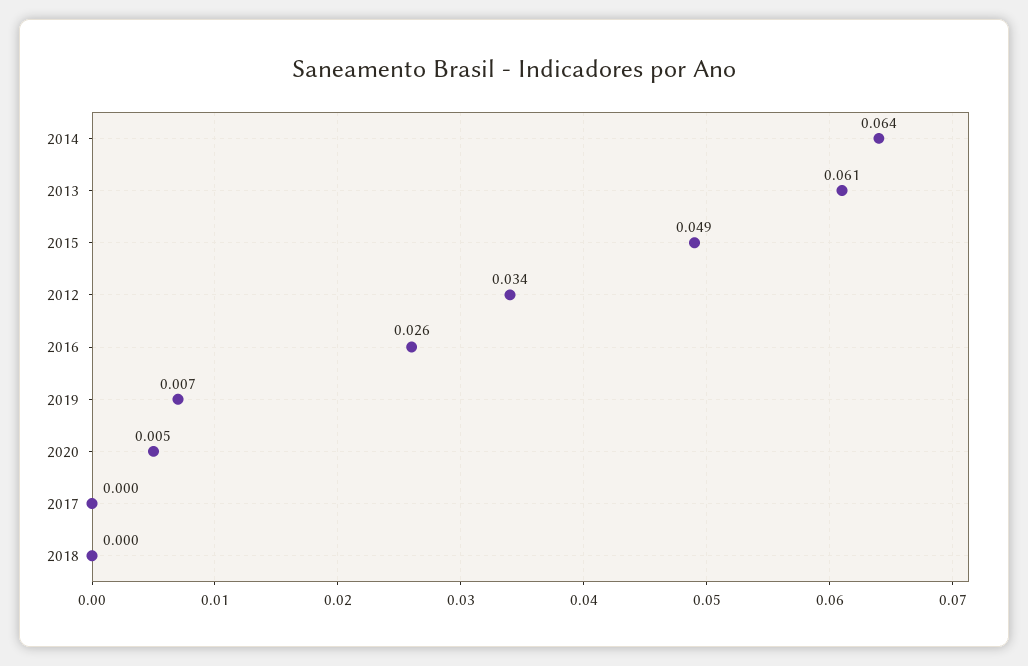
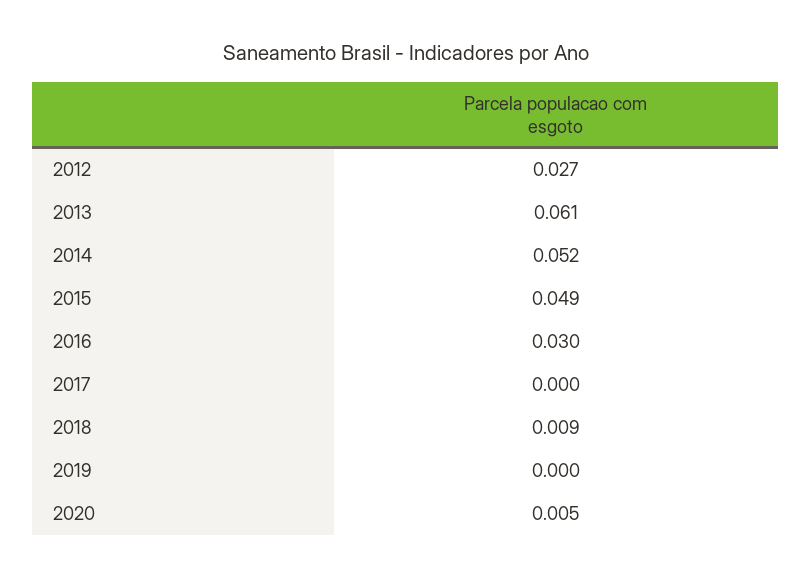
  {
-   "2014": 0.064,
+   "2014": 0.052,
    "2013": 0.061,
    "2015": 0.049,
-   "2012": 0.034,
+   "2012": 0.027,
-   "2016": 0.026,
+   "2016": 0.03,
-   "2019": 0.007,
+   "2019": 0,
    "2020": 0.005,
    "2017": 0,
-   "2018": 0
+   "2018": 0.009
  }

